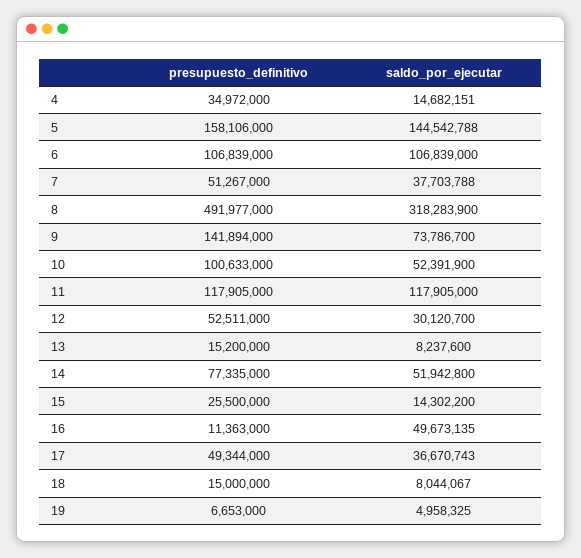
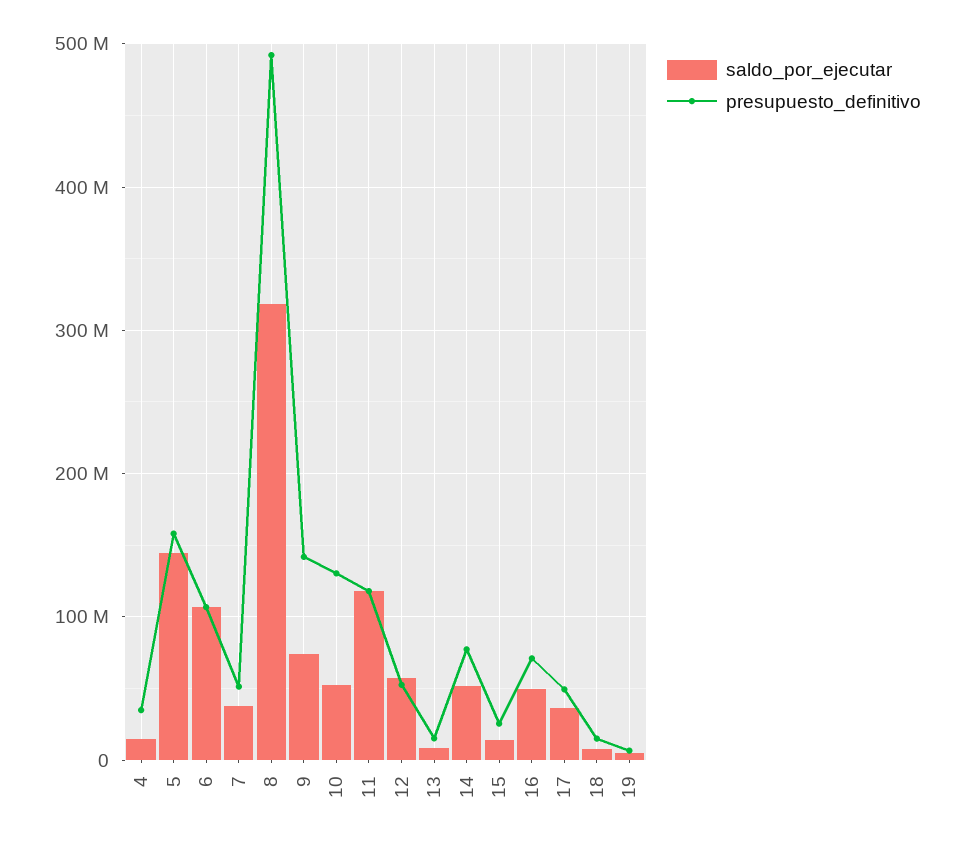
  {
    "presupuesto_definitivo": {
      "4": 34972000,
      "5": 158106000,
      "6": 106839000,
      "7": 51267000,
      "8": 491977000,
      "9": 141894000,
-     "10": 100633000,
+     "10": 130000000,
      "11": 117905000,
      "12": 52511000,
      "13": 15200000,
      "14": 77335000,
      "15": 25500000,
-     "16": 11363000,
+     "16": 70000000,
      "17": 49344000,
      "18": 15000000,
      "19": 6653000
    },
    "saldo_por_ejecutar": {
      "4": 14682151,
      "5": 144542788,
      "6": 106839000,
      "7": 37703788,
      "8": 318283900,
      "9": 73786700,
      "10": 52391900,
      "11": 117905000,
-     "12": 30120700,
+     "12": 60000000,
      "13": 8237600,
      "14": 51942800,
      "15": 14302200,
      "16": 49673135,
      "17": 36670743,
      "18": 8044067,
      "19": 4958325
    }
  }

